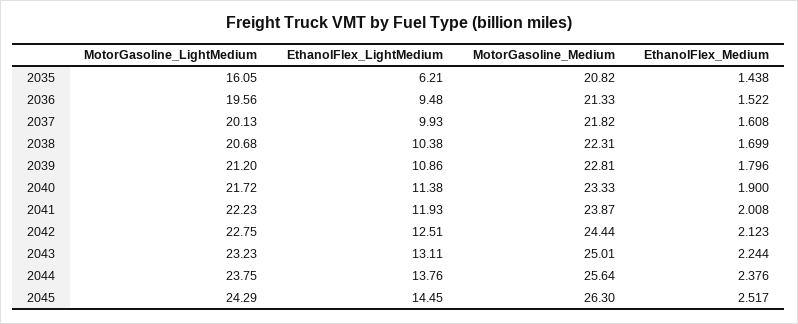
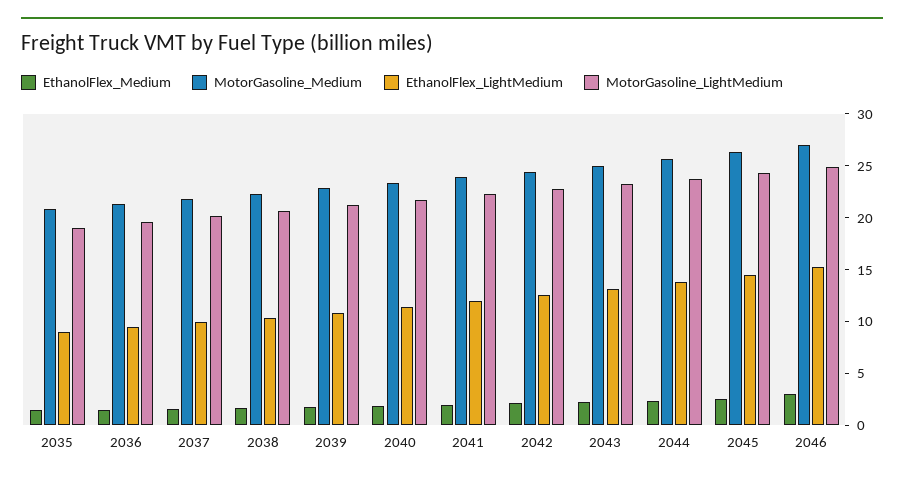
  {
    "MotorGasoline_LightMedium": {
-     "2035": 16.05,
+     "2035": 19,
      "2036": 19.56,
      "2037": 20.13,
      "2038": 20.68,
      "2039": 21.2,
      "2040": 21.72,
      "2041": 22.23,
      "2042": 22.75,
      "2043": 23.23,
      "2044": 23.75,
-     "2045": 24.29
+     "2045": 24.29,
+     "2046": 25
    },
    "EthanolFlex_LightMedium": {
-     "2035": 6.21,
+     "2035": 9,
      "2036": 9.48,
      "2037": 9.93,
      "2038": 10.38,
      "2039": 10.86,
      "2040": 11.38,
      "2041": 11.93,
      "2042": 12.51,
      "2043": 13.11,
      "2044": 13.76,
-     "2045": 14.45
+     "2045": 14.45,
+     "2046": 15
    },
    "MotorGasoline_Medium": {
      "2035": 20.82,
      "2036": 21.33,
      "2037": 21.82,
      "2038": 22.31,
      "2039": 22.81,
      "2040": 23.33,
      "2041": 23.87,
      "2042": 24.44,
      "2043": 25.01,
      "2044": 25.64,
-     "2045": 26.3
+     "2045": 26.3,
+     "2046": 27
    },
    "EthanolFlex_Medium": {
      "2035": 1.438,
      "2036": 1.522,
      "2037": 1.608,
      "2038": 1.699,
      "2039": 1.796,
      "2040": 1.9,
      "2041": 2.008,
      "2042": 2.123,
      "2043": 2.244,
      "2044": 2.376,
-     "2045": 2.517
+     "2045": 2.517,
+     "2046": 3
    }
  }

